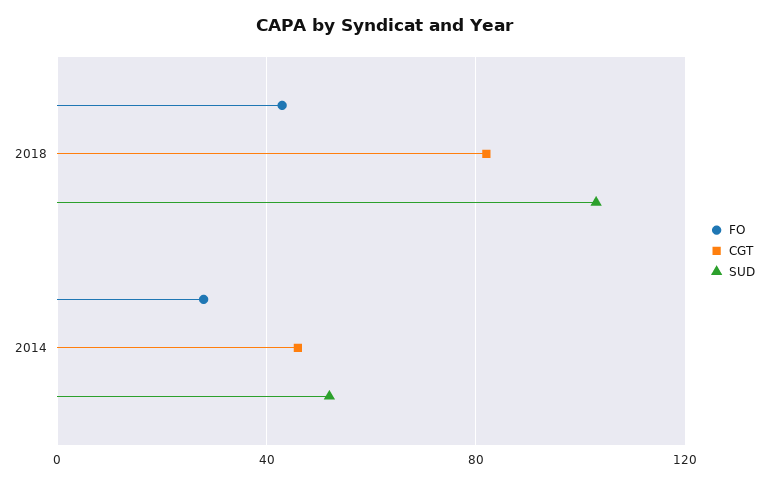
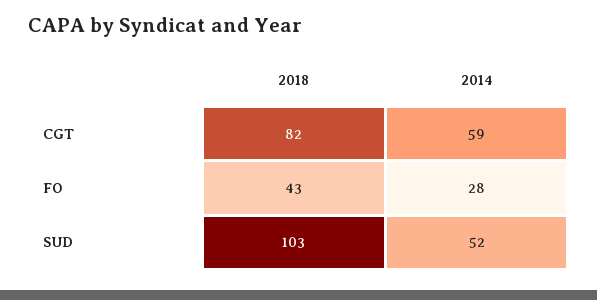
  {
    "FO": {
      "2018": 43,
      "2014": 28
    },
    "CGT": {
      "2018": 82,
-     "2014": 45
+     "2014": 59
    },
    "SUD": {
      "2018": 103,
      "2014": 52
    }
  }

